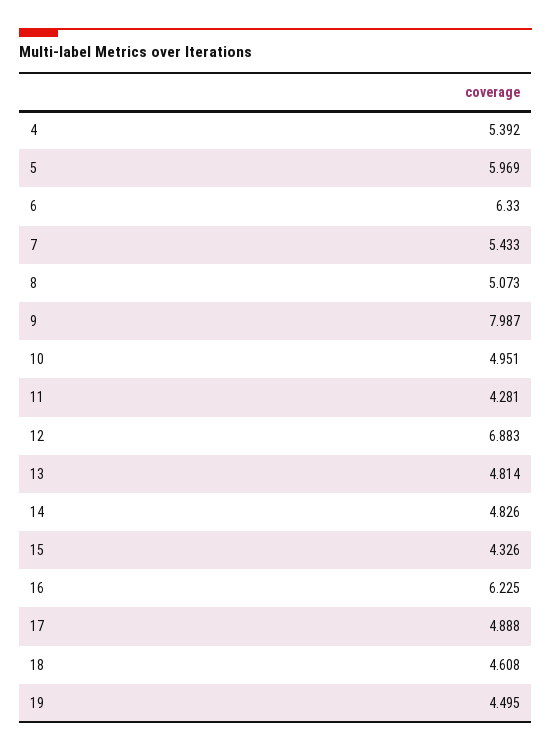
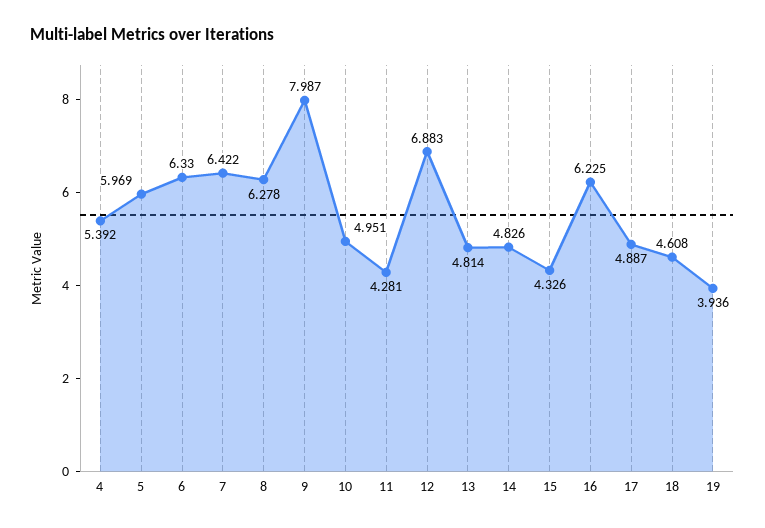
  {
    "4": 5.392,
    "5": 5.969,
    "6": 6.33,
-   "7": 5.433,
+   "7": 6.422,
-   "8": 5.073,
+   "8": 6.278,
    "9": 7.987,
    "10": 4.951,
    "11": 4.281,
    "12": 6.883,
    "13": 4.814,
    "14": 4.826,
    "15": 4.326,
    "16": 6.225,
-   "17": 4.888,
+   "17": 4.887,
    "18": 4.608,
-   "19": 4.495
+   "19": 3.936
  }

